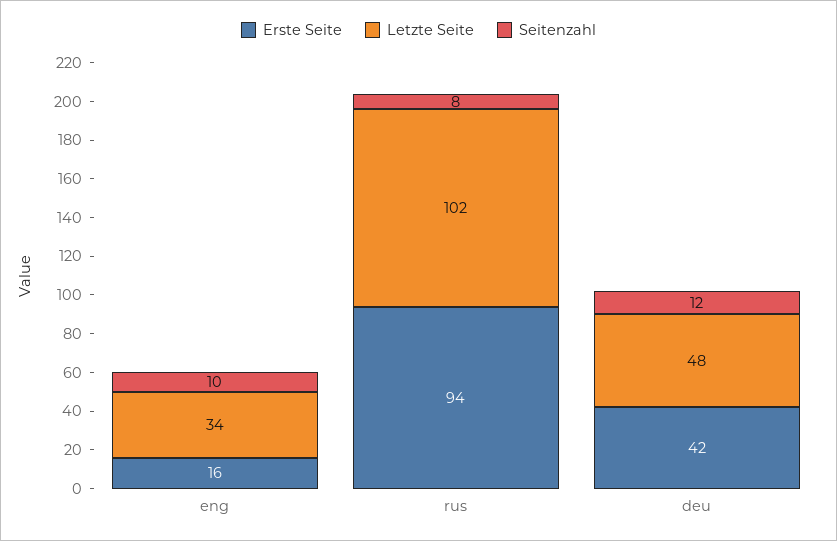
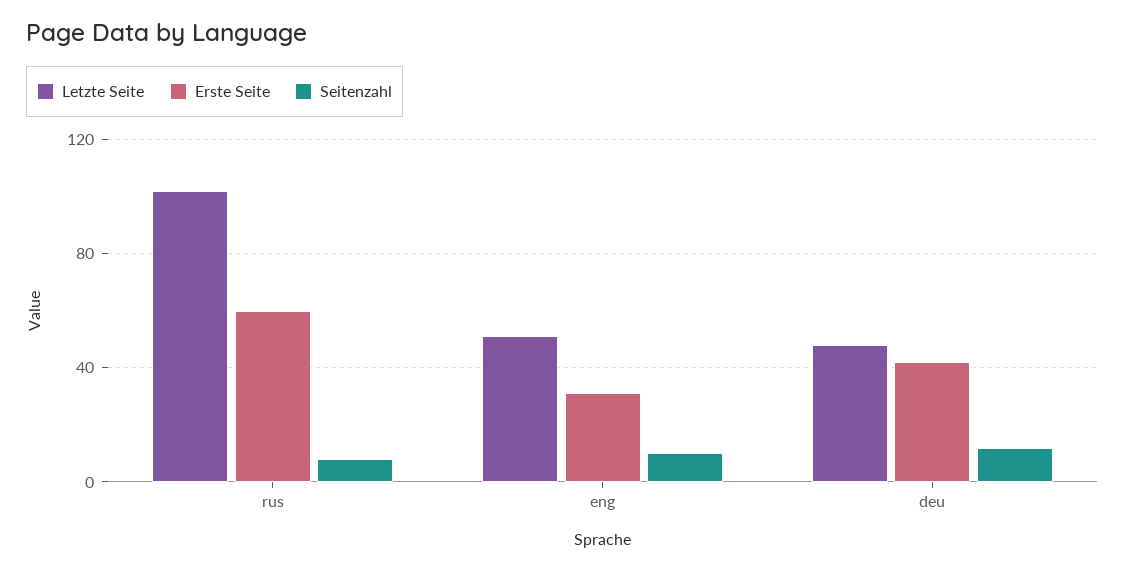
  {
    "Erste Seite": {
-     "eng": 16,
+     "eng": 30,
-     "rus": 94,
+     "rus": 60,
      "deu": 42
    },
    "Letzte Seite": {
-     "eng": 34,
+     "eng": 50,
      "rus": 102,
      "deu": 48
    },
    "Seitenzahl": {
      "eng": 10,
      "rus": 8,
      "deu": 12
    }
  }

